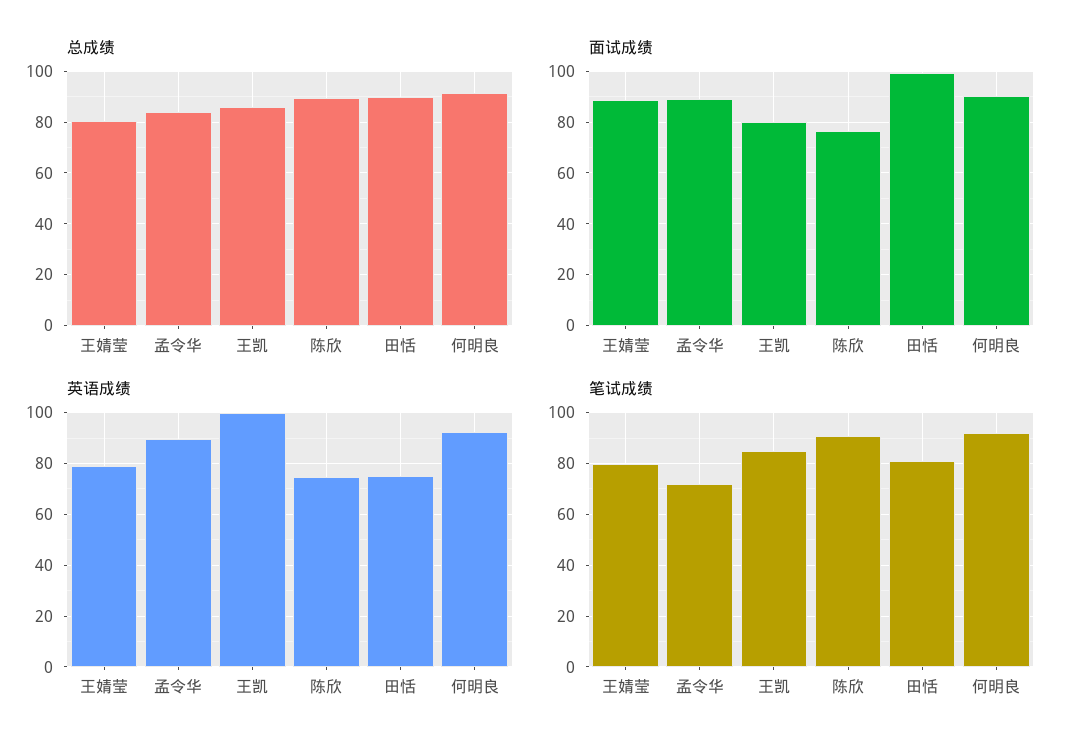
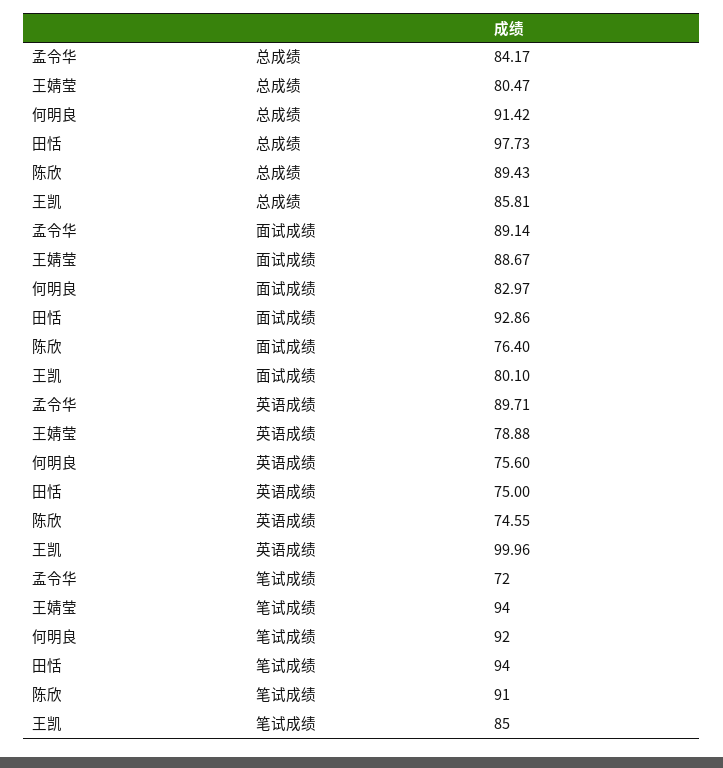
  {
    "总成绩": {
      "王婧莹": 80.47,
      "孟令华": 84.17,
      "王凯": 85.81,
      "陈欣": 89.43,
-     "田恬": 90,
+     "田恬": 97.73,
      "何明良": 91.42
    },
    "面试成绩": {
      "王婧莹": 88.67,
      "孟令华": 89.14,
      "王凯": 80.1,
      "陈欣": 76.4,
-     "田恬": 100,
+     "田恬": 92.86,
-     "何明良": 90
+     "何明良": 82.97
    },
    "英语成绩": {
      "王婧莹": 78.88,
      "孟令华": 89.71,
      "王凯": 99.96,
      "陈欣": 74.55,
      "田恬": 75,
-     "何明良": 92.5
+     "何明良": 75.6
    },
    "笔试成绩": {
-     "王婧莹": 80,
+     "王婧莹": 94,
      "孟令华": 72,
      "王凯": 85,
      "陈欣": 91,
-     "田恬": 80,
+     "田恬": 94,
      "何明良": 92
    }
  }

